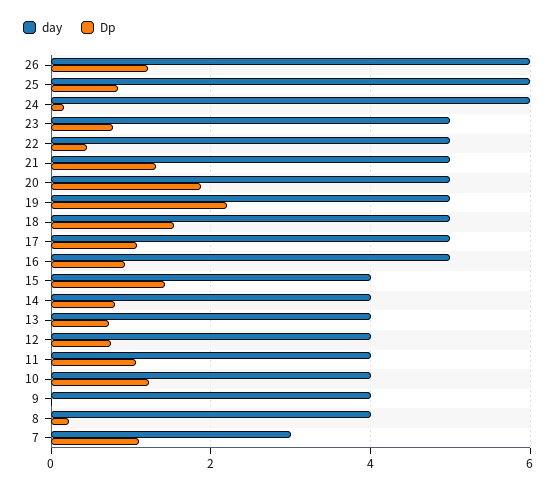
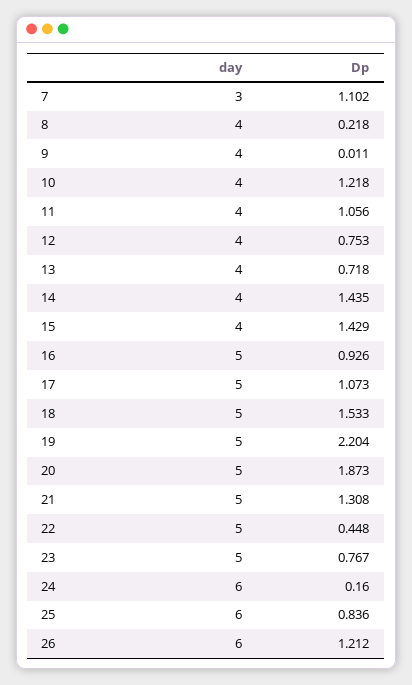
  {
    "day": {
      "26": 6,
      "25": 6,
      "24": 6,
      "23": 5,
      "22": 5,
      "21": 5,
      "20": 5,
      "19": 5,
      "18": 5,
      "17": 5,
      "16": 5,
      "15": 4,
      "14": 4,
      "13": 4,
      "12": 4,
      "11": 4,
      "10": 4,
      "9": 4,
      "8": 4,
      "7": 3
    },
    "Dp": {
      "26": 1.212,
      "25": 0.836,
      "24": 0.16,
      "23": 0.767,
      "22": 0.448,
      "21": 1.308,
      "20": 1.873,
      "19": 2.204,
      "18": 1.533,
      "17": 1.073,
      "16": 0.926,
      "15": 1.429,
-     "14": 0.8,
+     "14": 1.435,
      "13": 0.718,
      "12": 0.753,
      "11": 1.056,
      "10": 1.218,
      "9": 0.011,
      "8": 0.218,
      "7": 1.102
    }
  }

